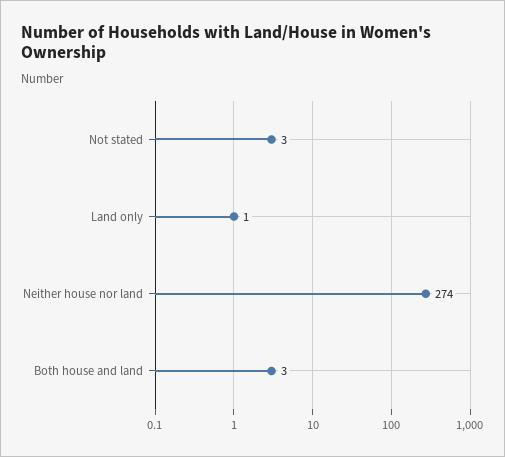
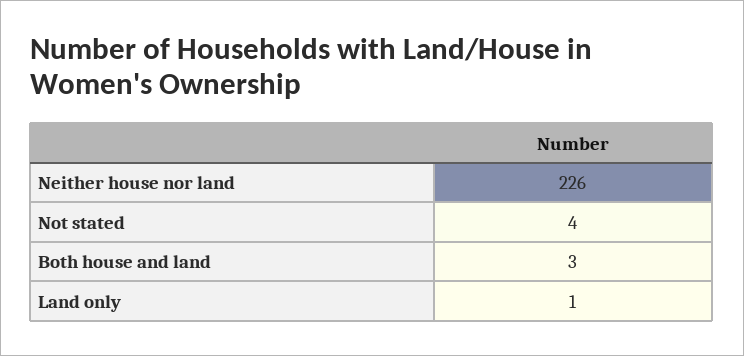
  {
-   "Not stated": 3,
+   "Not stated": 4,
    "Land only": 1,
-   "Neither house nor land": 274,
+   "Neither house nor land": 226,
    "Both house and land": 3
  }

